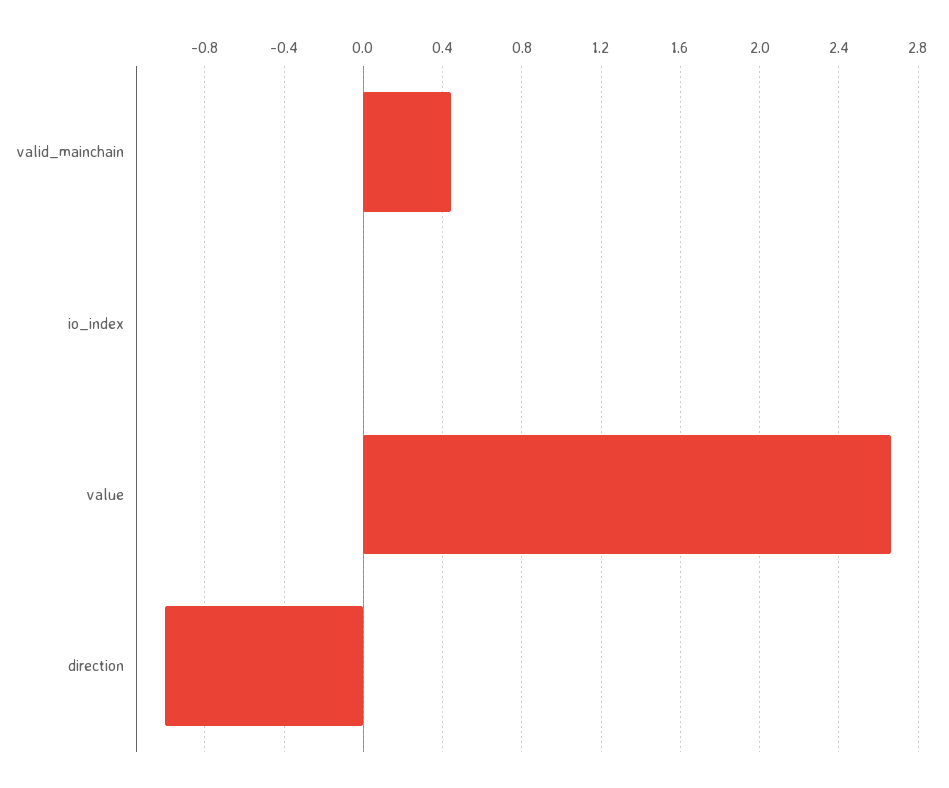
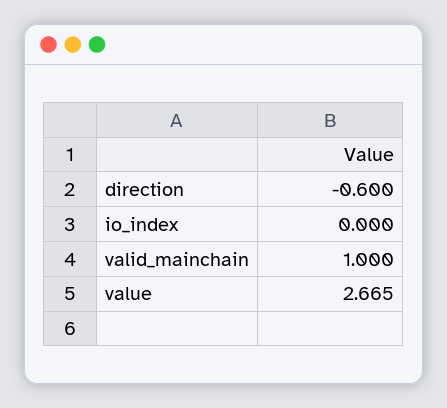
  {
-   "valid_mainchain": 0.45,
+   "valid_mainchain": 1,
    "io_index": 0,
    "value": 2.665,
-   "direction": -1
+   "direction": -0.6
  }

